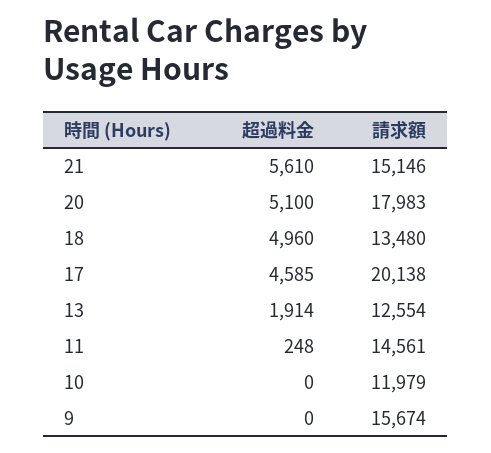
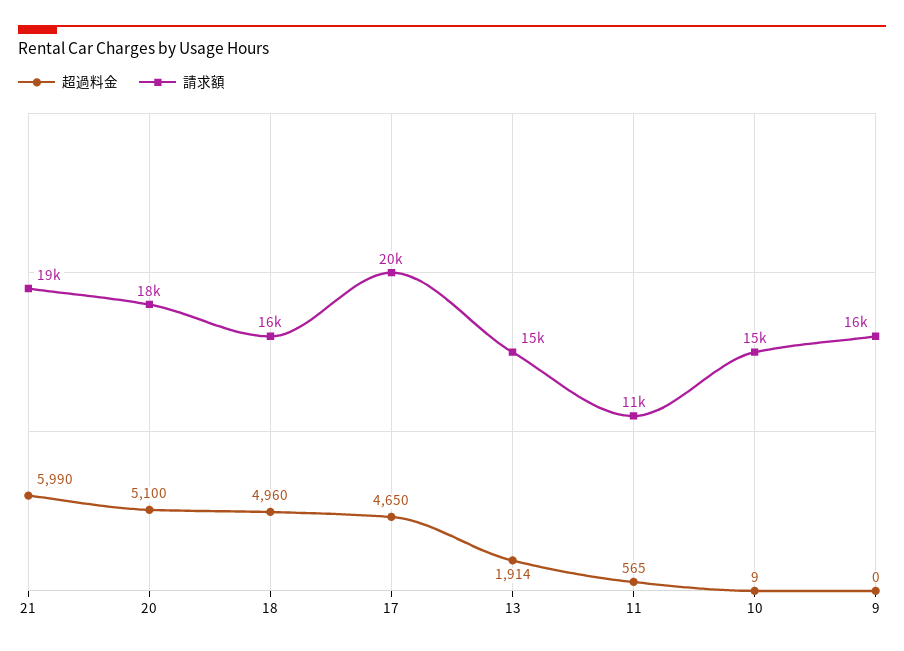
  {
    "超過料金": {
-     "21": 5610,
+     "21": 5990,
      "20": 5100,
      "18": 4960,
-     "17": 4585,
+     "17": 4650,
      "13": 1914,
-     "11": 248,
+     "11": 565,
-     "10": 0,
+     "10": 9,
      "9": 0
    },
    "請求額": {
-     "21": 15146,
+     "21": 19000,
      "20": 17983,
-     "18": 13480,
+     "18": 16000,
      "17": 20138,
-     "13": 12554,
+     "13": 15000,
-     "11": 14561,
+     "11": 11000,
-     "10": 11979,
+     "10": 15000,
      "9": 15674
    }
  }

